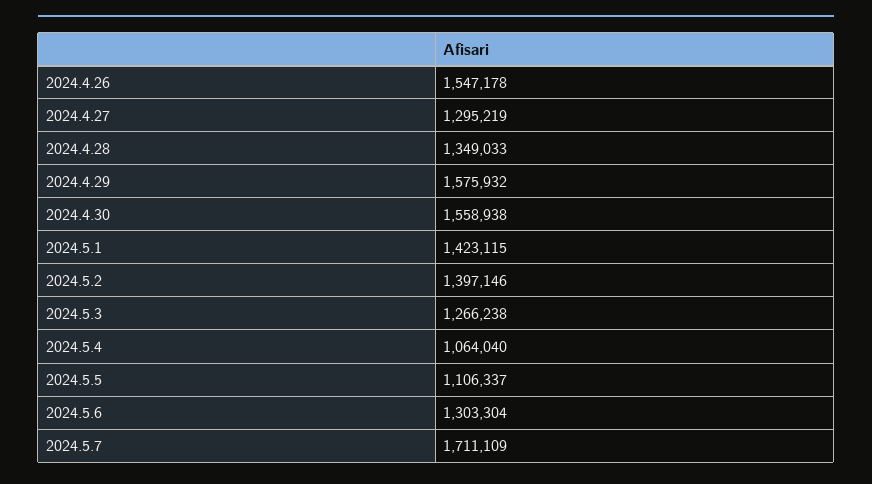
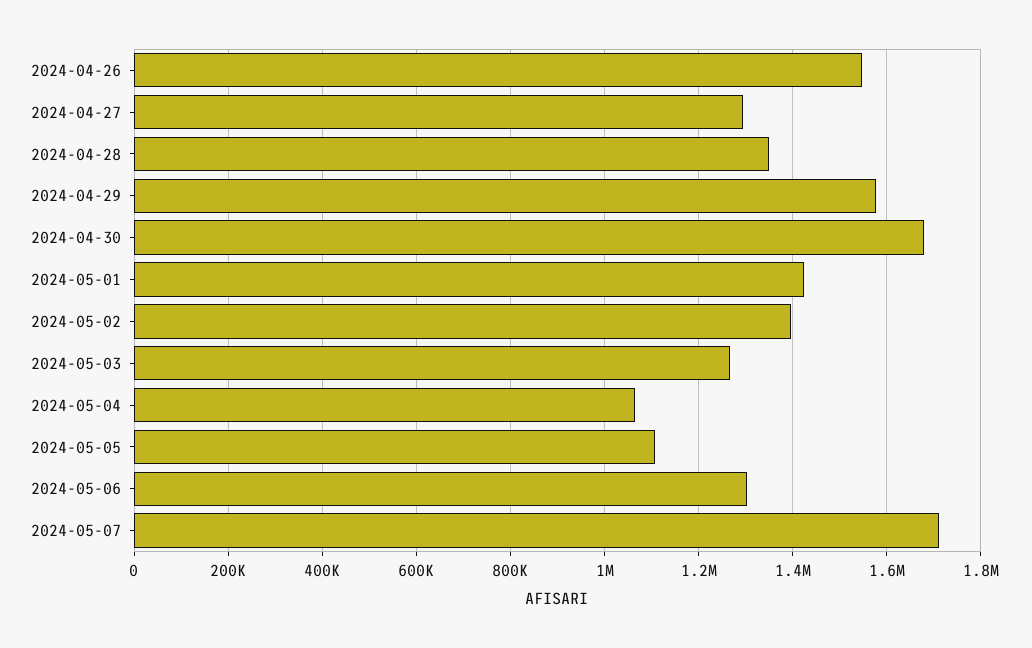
  {
    "2024.4.26": 1547178,
    "2024.4.27": 1295219,
    "2024.4.28": 1349033,
    "2024.4.29": 1575932,
-   "2024.4.30": 1558938,
+   "2024.4.30": 1680000,
    "2024.5.1": 1423115,
    "2024.5.2": 1397146,
    "2024.5.3": 1266238,
    "2024.5.4": 1064040,
    "2024.5.5": 1106337,
    "2024.5.6": 1303304,
    "2024.5.7": 1711109
  }

